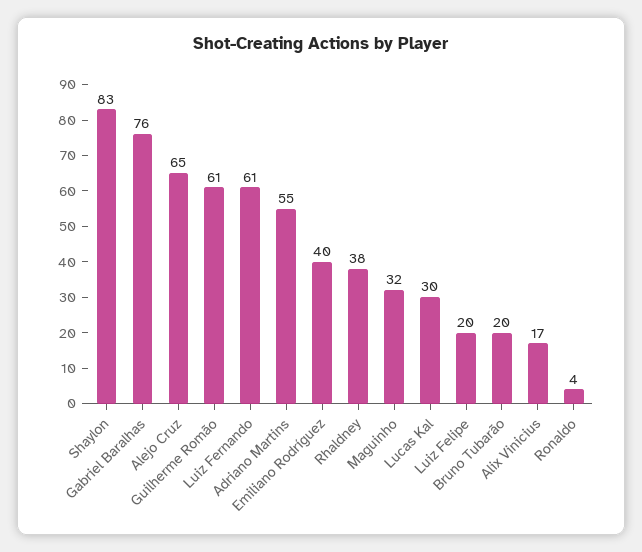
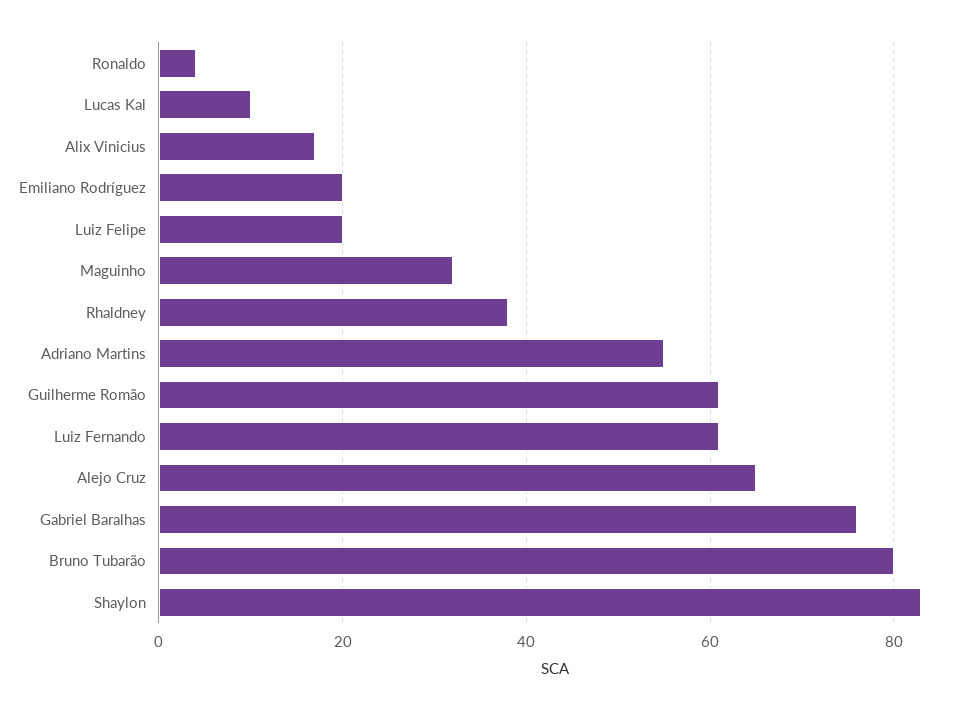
  {
    "Shaylon": 83,
    "Gabriel Baralhas": 76,
    "Alejo Cruz": 65,
    "Guilherme Romão": 61,
    "Luiz Fernando": 61,
    "Adriano Martins": 55,
-   "Emiliano Rodríguez": 40,
+   "Emiliano Rodríguez": 20,
    "Rhaldney": 38,
    "Maguinho": 32,
-   "Lucas Kal": 30,
+   "Lucas Kal": 10,
    "Luiz Felipe": 20,
-   "Bruno Tubarão": 20,
+   "Bruno Tubarão": 80,
    "Alix Vinicius": 17,
    "Ronaldo": 4
  }

